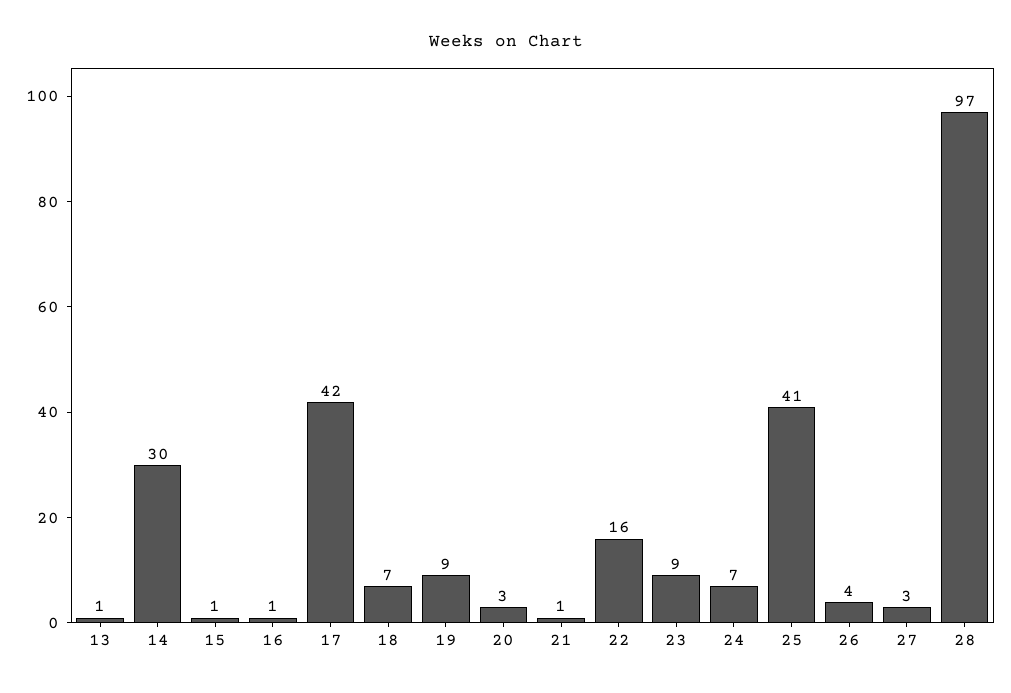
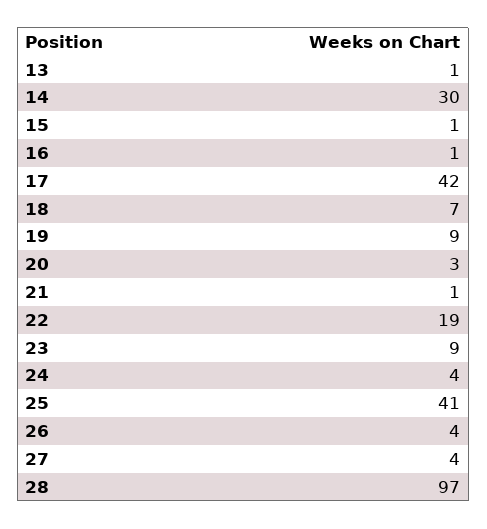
  {
    "13": 1,
    "14": 30,
    "15": 1,
    "16": 1,
    "17": 42,
    "18": 7,
    "19": 9,
    "20": 3,
    "21": 1,
-   "22": 16,
+   "22": 19,
    "23": 9,
-   "24": 7,
+   "24": 4,
    "25": 41,
    "26": 4,
-   "27": 3,
+   "27": 4,
    "28": 97
  }

